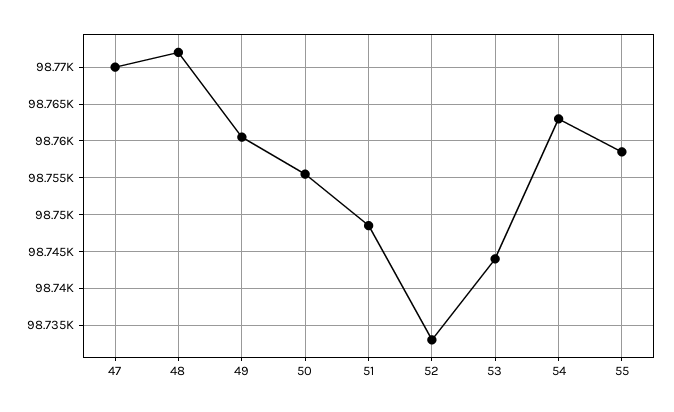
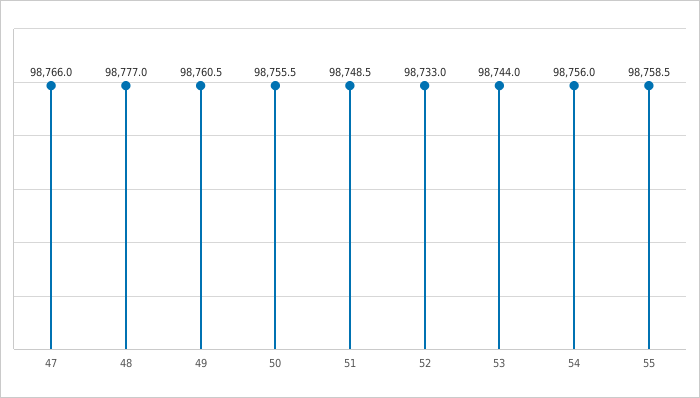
  {
-   "47": 98770,
+   "47": 98766,
-   "48": 98772,
+   "48": 98777,
    "49": 98760.5,
    "50": 98755.5,
    "51": 98748.5,
    "52": 98733,
    "53": 98744,
-   "54": 98763,
+   "54": 98756,
    "55": 98758.5
  }

